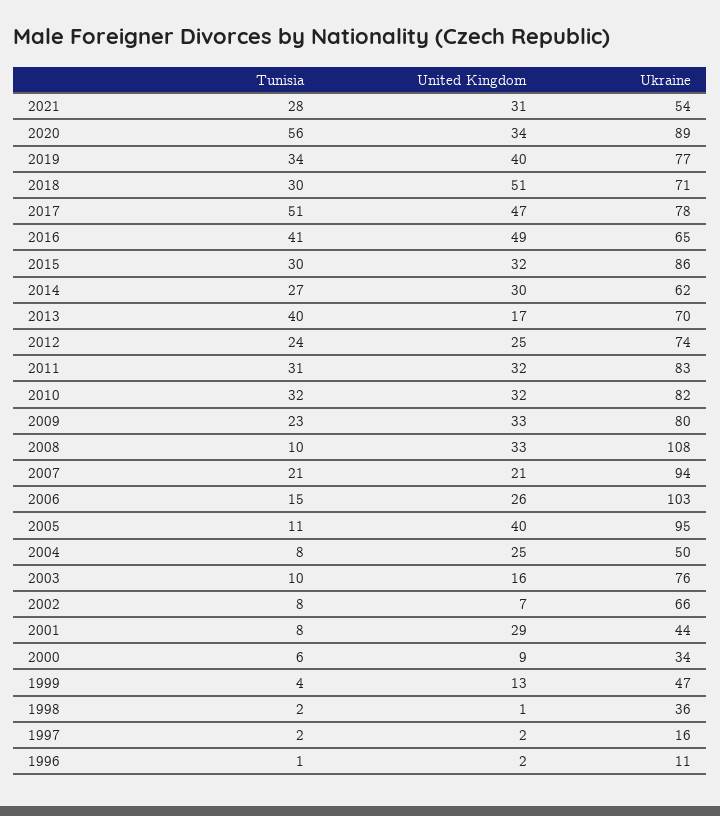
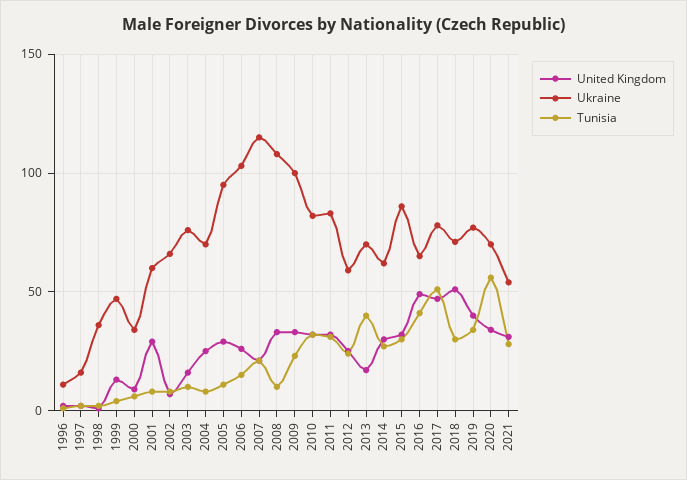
  {
    "Tunisia": {
      "2021": 28,
      "2020": 56,
      "2019": 34,
      "2018": 30,
      "2017": 51,
      "2016": 41,
      "2015": 30,
      "2014": 27,
      "2013": 40,
      "2012": 24,
      "2011": 31,
      "2010": 32,
      "2009": 23,
      "2008": 10,
      "2007": 21,
      "2006": 15,
      "2005": 11,
      "2004": 8,
      "2003": 10,
      "2002": 8,
      "2001": 8,
      "2000": 6,
      "1999": 4,
      "1998": 2,
      "1997": 2,
      "1996": 1
    },
    "United Kingdom": {
      "2021": 31,
      "2020": 34,
      "2019": 40,
      "2018": 51,
      "2017": 47,
      "2016": 49,
      "2015": 32,
      "2014": 30,
      "2013": 17,
      "2012": 25,
      "2011": 32,
      "2010": 32,
      "2009": 33,
      "2008": 33,
      "2007": 21,
      "2006": 26,
-     "2005": 40,
+     "2005": 30,
      "2004": 25,
      "2003": 16,
      "2002": 7,
      "2001": 29,
      "2000": 9,
      "1999": 13,
      "1998": 1,
      "1997": 2,
      "1996": 2
    },
    "Ukraine": {
      "2021": 54,
-     "2020": 89,
+     "2020": 70,
      "2019": 77,
      "2018": 71,
      "2017": 78,
      "2016": 65,
      "2015": 86,
      "2014": 62,
      "2013": 70,
-     "2012": 74,
+     "2012": 60,
      "2011": 83,
      "2010": 82,
-     "2009": 80,
+     "2009": 100,
      "2008": 108,
-     "2007": 94,
+     "2007": 115,
      "2006": 103,
      "2005": 95,
-     "2004": 50,
+     "2004": 70,
      "2003": 76,
      "2002": 66,
-     "2001": 44,
+     "2001": 60,
      "2000": 34,
      "1999": 47,
      "1998": 36,
      "1997": 16,
      "1996": 11
    }
  }

